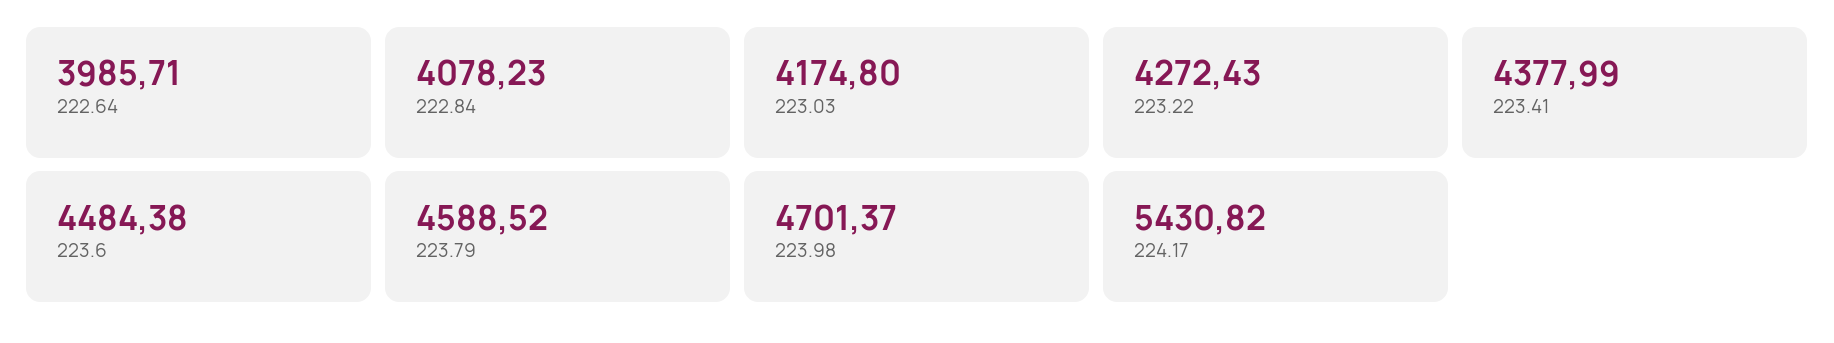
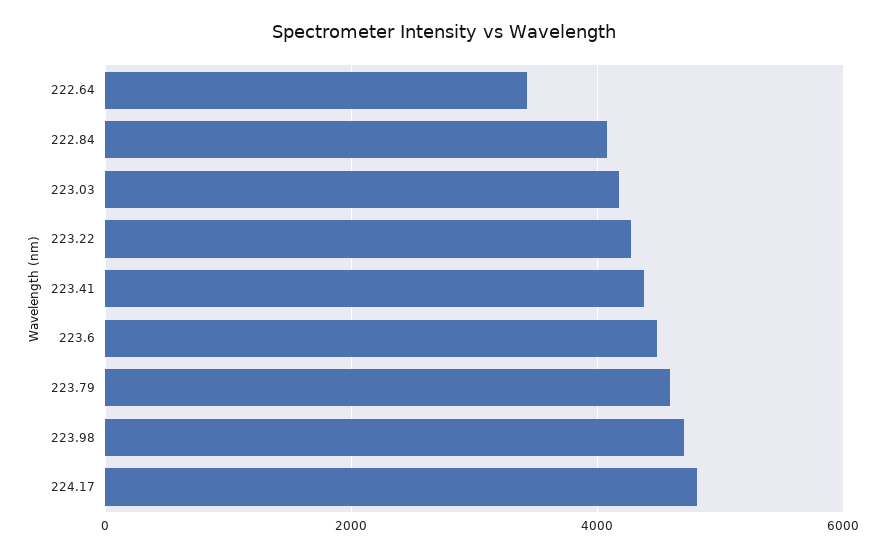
  {
-   "222.64": 3985.71,
+   "222.64": 3400,
    "222.84": 4078.23,
    "223.03": 4174.8,
    "223.22": 4272.43,
    "223.41": 4377.99,
    "223.6": 4484.38,
    "223.79": 4588.52,
    "223.98": 4701.37,
-   "224.17": 5430.82
+   "224.17": 4800
  }

